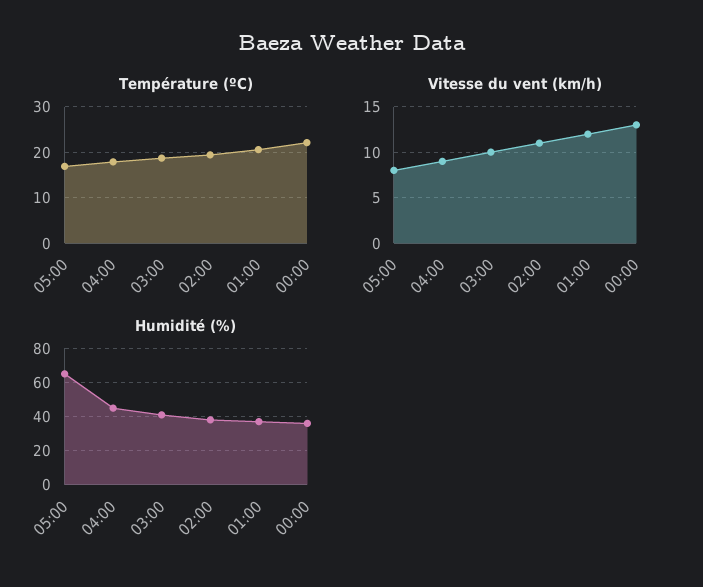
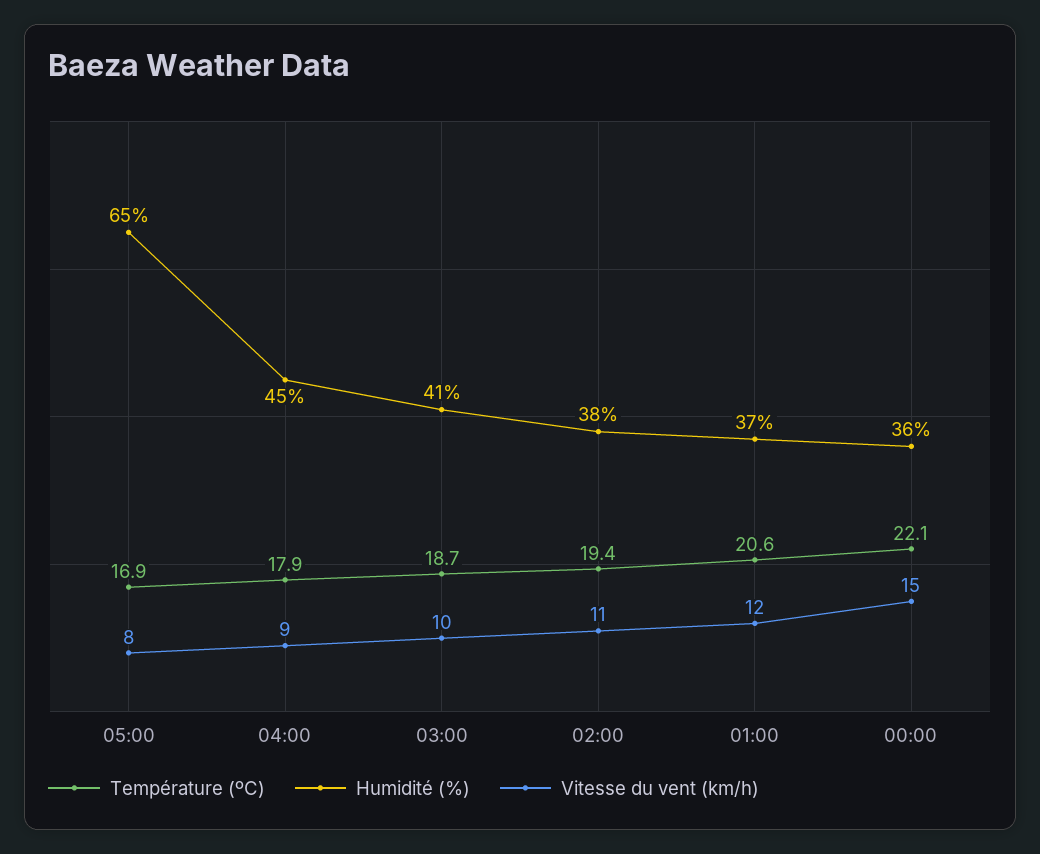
  {
    "Température (ºC)": {
      "05:00": 16.9,
      "04:00": 17.9,
      "03:00": 18.7,
      "02:00": 19.4,
      "01:00": 20.6,
      "00:00": 22.1
    },
    "Vitesse du vent (km/h)": {
      "05:00": 8,
      "04:00": 9,
      "03:00": 10,
      "02:00": 11,
      "01:00": 12,
-     "00:00": 13
+     "00:00": 15
    },
    "Humidité (%)": {
      "05:00": 65,
      "04:00": 45,
      "03:00": 41,
      "02:00": 38,
      "01:00": 37,
      "00:00": 36
    }
  }

